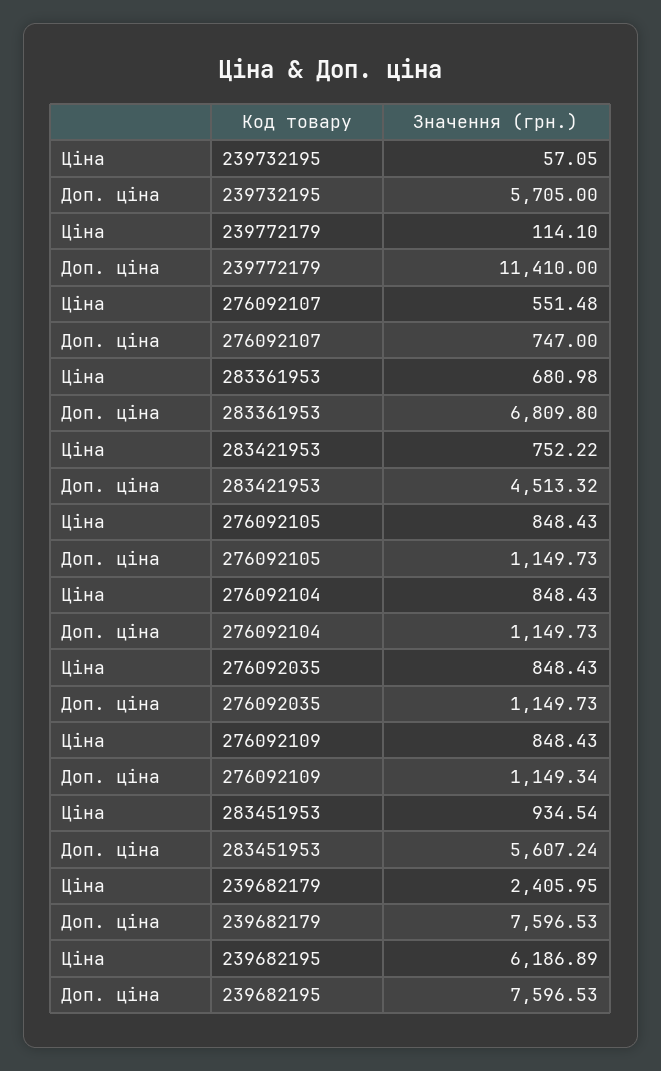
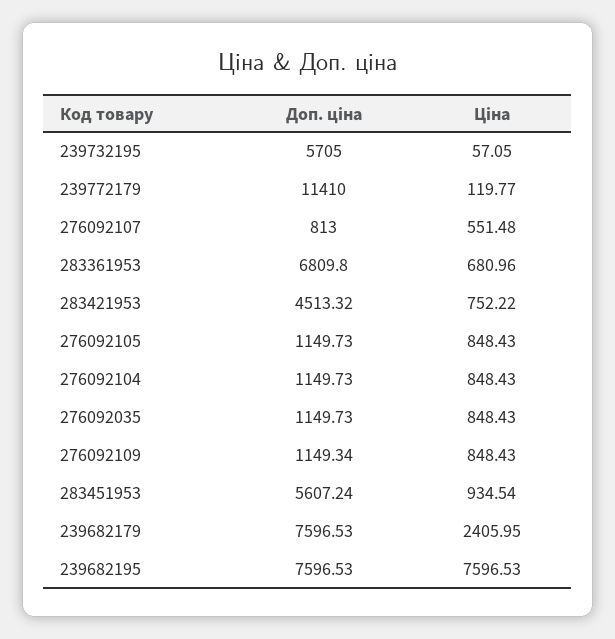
  {
    "Ціна": {
      "239732195": 57.05,
-     "239772179": 114.1,
+     "239772179": 119.77,
      "276092107": 551.48,
-     "283361953": 680.98,
+     "283361953": 680.96,
      "283421953": 752.22,
      "276092105": 848.43,
      "276092104": 848.43,
      "276092035": 848.43,
      "276092109": 848.43,
      "283451953": 934.54,
      "239682179": 2405.95,
-     "239682195": 6186.89
+     "239682195": 7596.53
    },
    "Доп. ціна": {
      "239732195": 5705,
      "239772179": 11410,
-     "276092107": 747,
+     "276092107": 813,
      "283361953": 6809.8,
      "283421953": 4513.32,
      "276092105": 1149.73,
      "276092104": 1149.73,
      "276092035": 1149.73,
      "276092109": 1149.34,
      "283451953": 5607.24,
      "239682179": 7596.53,
      "239682195": 7596.53
    }
  }

